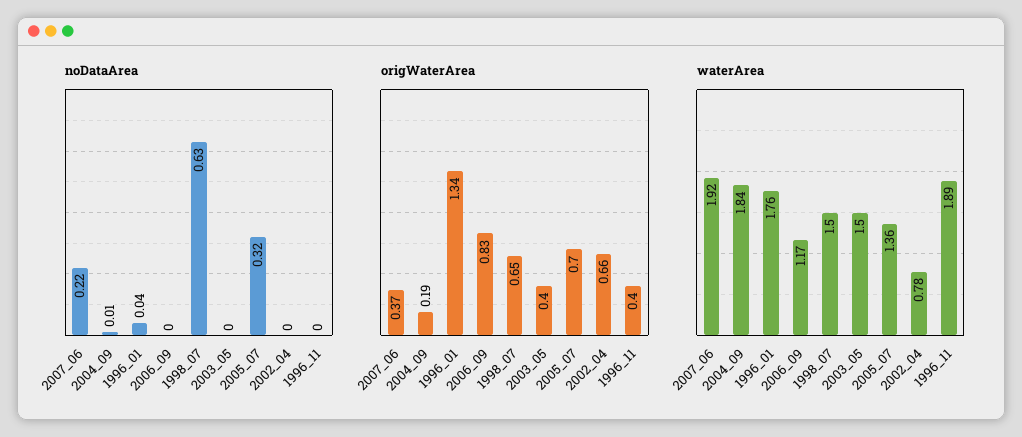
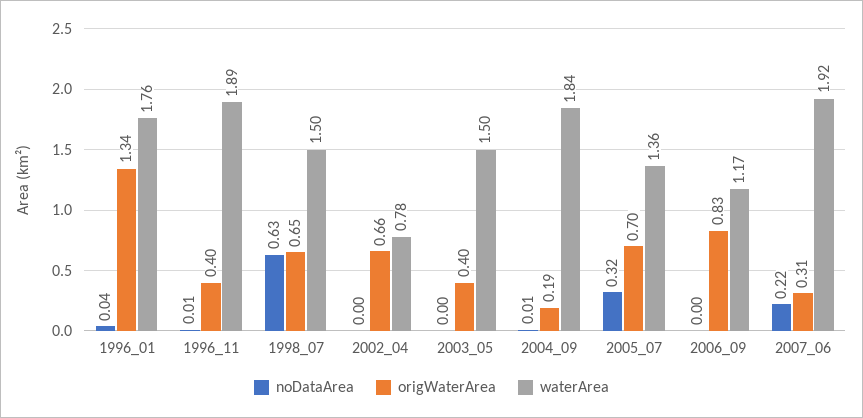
  {
    "noDataArea": {
      "2007_06": 0.22,
      "2004_09": 0.01,
      "1996_01": 0.04,
      "2006_09": 0,
      "1998_07": 0.63,
      "2003_05": 0,
      "2005_07": 0.32,
      "2002_04": 0,
-     "1996_11": 0
+     "1996_11": 0.01
    },
    "origWaterArea": {
-     "2007_06": 0.37,
+     "2007_06": 0.31,
      "2004_09": 0.19,
      "1996_01": 1.34,
      "2006_09": 0.83,
      "1998_07": 0.65,
      "2003_05": 0.4,
      "2005_07": 0.7,
      "2002_04": 0.66,
      "1996_11": 0.4
    },
    "waterArea": {
      "2007_06": 1.92,
      "2004_09": 1.84,
      "1996_01": 1.76,
      "2006_09": 1.17,
      "1998_07": 1.5,
      "2003_05": 1.5,
      "2005_07": 1.36,
      "2002_04": 0.78,
      "1996_11": 1.89
    }
  }

